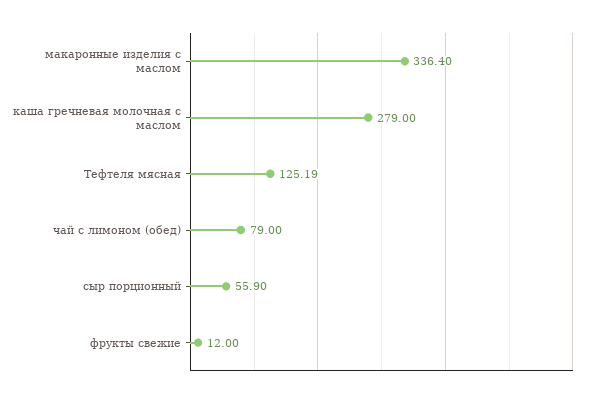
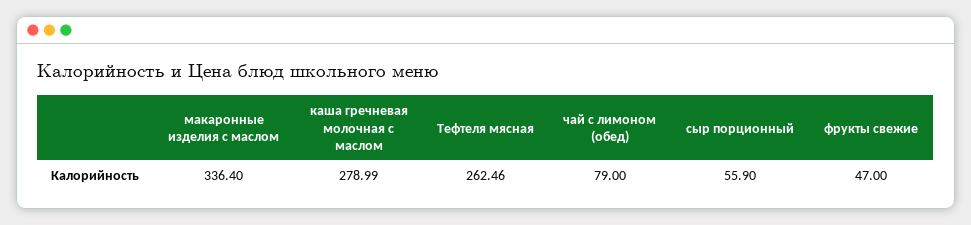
  {
    "макаронные изделия с маслом": 336.4,
-   "каша гречневая молочная с маслом": 279,
+   "каша гречневая молочная с маслом": 278.99,
-   "Тефтеля мясная": 125.19,
+   "Тефтеля мясная": 262.46,
    "чай с лимоном (обед)": 79,
    "сыр порционный": 55.9,
-   "фрукты свежие": 12
+   "фрукты свежие": 47
  }

